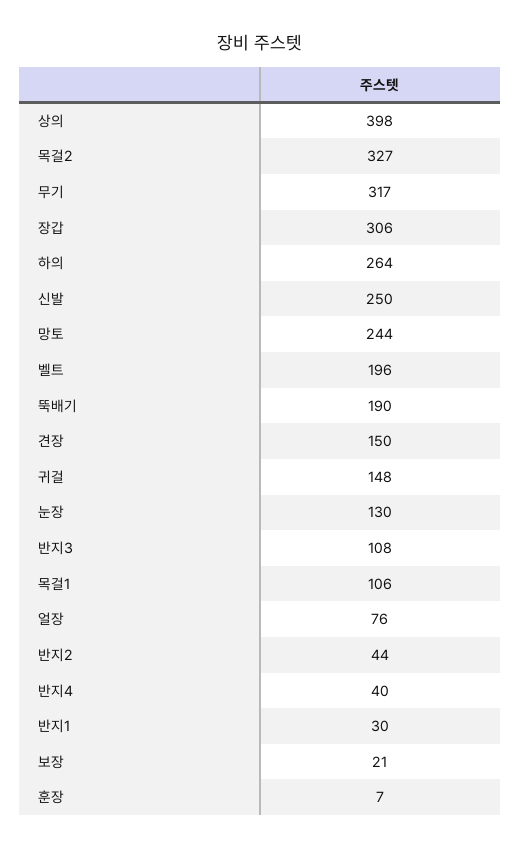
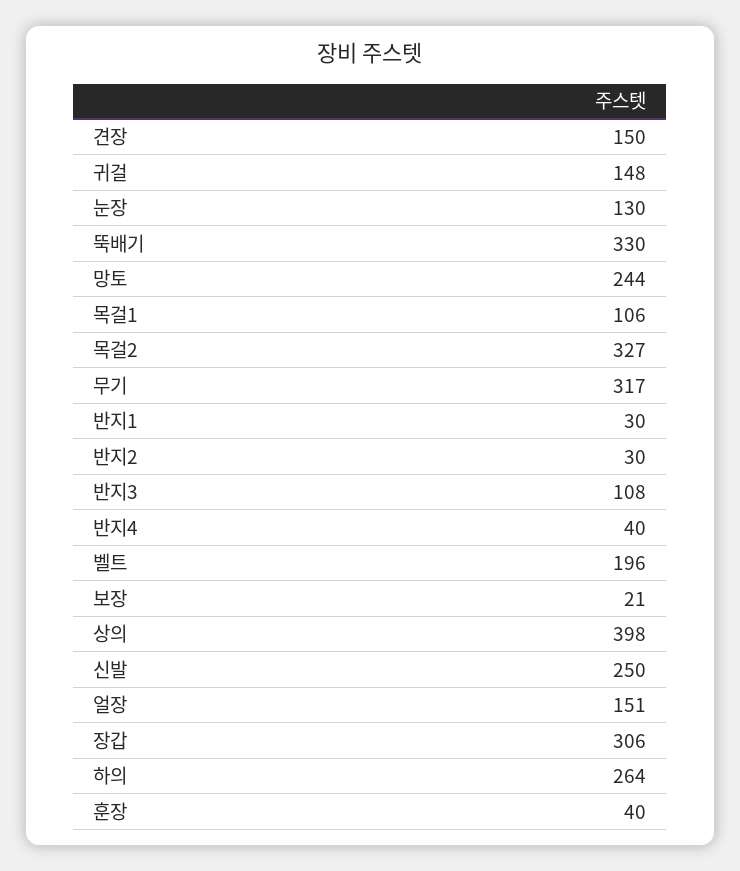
  {
    "상의": 398,
    "목걸2": 327,
    "무기": 317,
    "장갑": 306,
    "하의": 264,
    "신발": 250,
    "망토": 244,
    "벨트": 196,
-   "뚝배기": 190,
+   "뚝배기": 330,
    "견장": 150,
    "귀걸": 148,
    "눈장": 130,
    "반지3": 108,
    "목걸1": 106,
-   "얼장": 76,
+   "얼장": 151,
-   "반지2": 44,
+   "반지2": 30,
    "반지4": 40,
    "반지1": 30,
    "보장": 21,
-   "훈장": 7
+   "훈장": 40
  }

